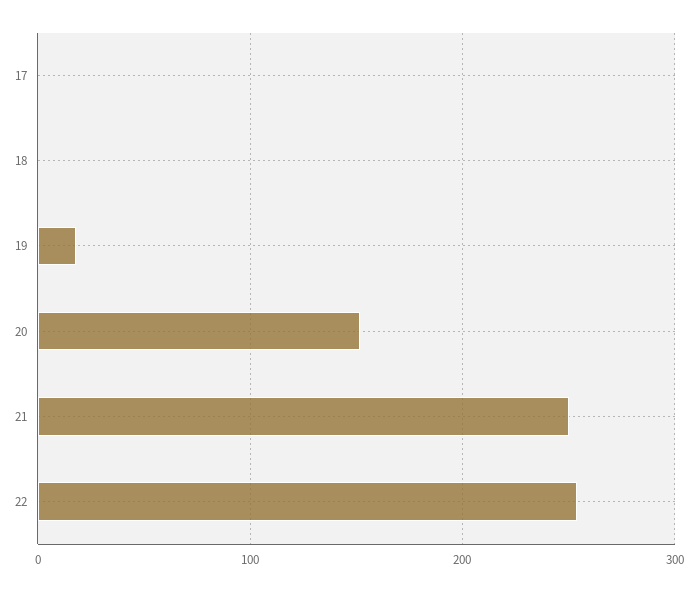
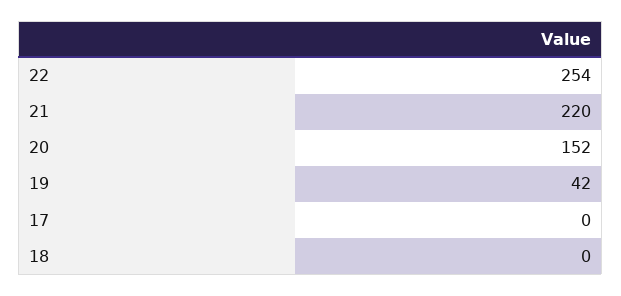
  {
    "17": 0,
    "18": 0,
-   "19": 20,
+   "19": 42,
    "20": 152,
-   "21": 250,
+   "21": 220,
    "22": 254
  }

